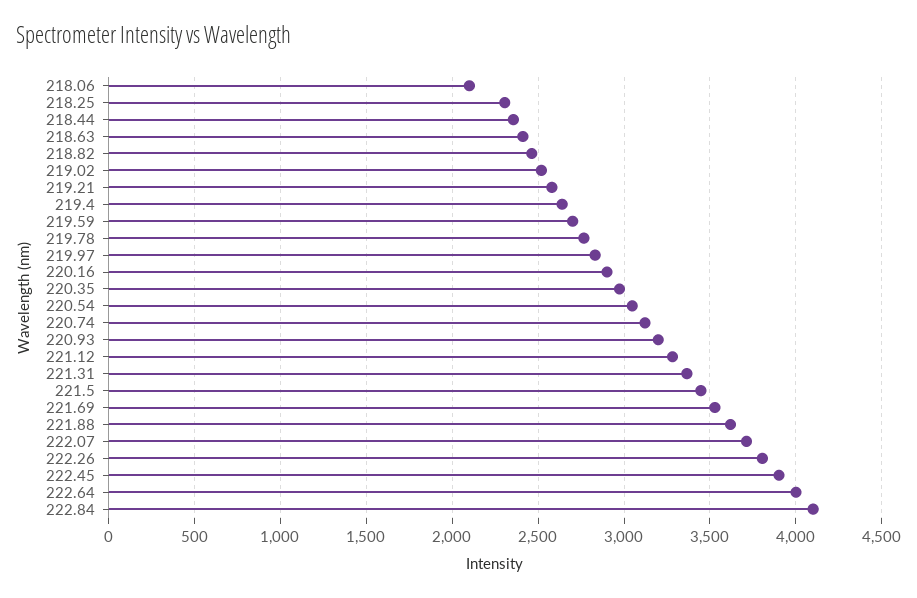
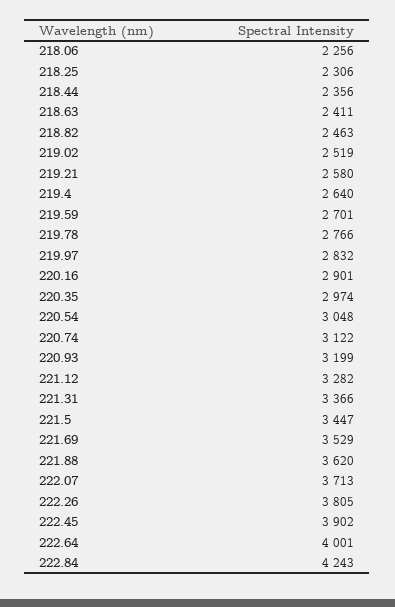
  {
-   "218.06": 2100,
+   "218.06": 2256,
    "218.25": 2306,
    "218.44": 2356,
    "218.63": 2411,
    "218.82": 2463,
    "219.02": 2519,
    "219.21": 2580,
    "219.4": 2640,
    "219.59": 2701,
    "219.78": 2766,
    "219.97": 2832,
    "220.16": 2901,
    "220.35": 2974,
    "220.54": 3048,
    "220.74": 3122,
    "220.93": 3199,
    "221.12": 3282,
    "221.31": 3366,
    "221.5": 3447,
    "221.69": 3529,
    "221.88": 3620,
    "222.07": 3713,
    "222.26": 3805,
    "222.45": 3902,
    "222.64": 4001,
-   "222.84": 4100
+   "222.84": 4243
  }

